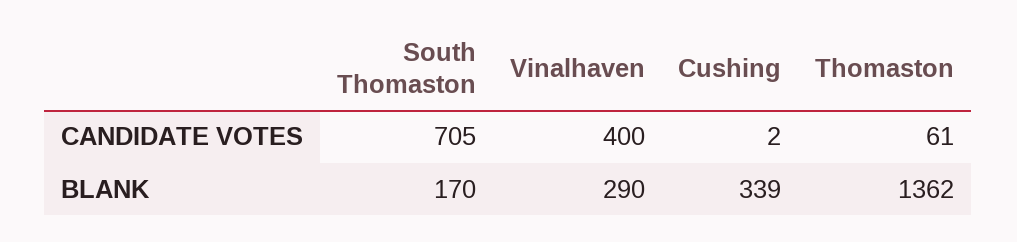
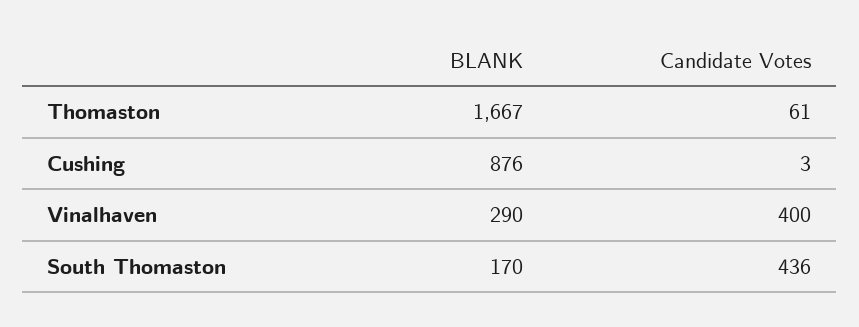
  {
    "South Thomaston": {
-     "CANDIDATE VOTES": 705,
+     "CANDIDATE VOTES": 436,
      "BLANK": 170
    },
    "Vinalhaven": {
      "CANDIDATE VOTES": 400,
      "BLANK": 290
    },
    "Cushing": {
-     "CANDIDATE VOTES": 2,
+     "CANDIDATE VOTES": 3,
-     "BLANK": 339
+     "BLANK": 876
    },
    "Thomaston": {
      "CANDIDATE VOTES": 61,
-     "BLANK": 1362
+     "BLANK": 1667
    }
  }

